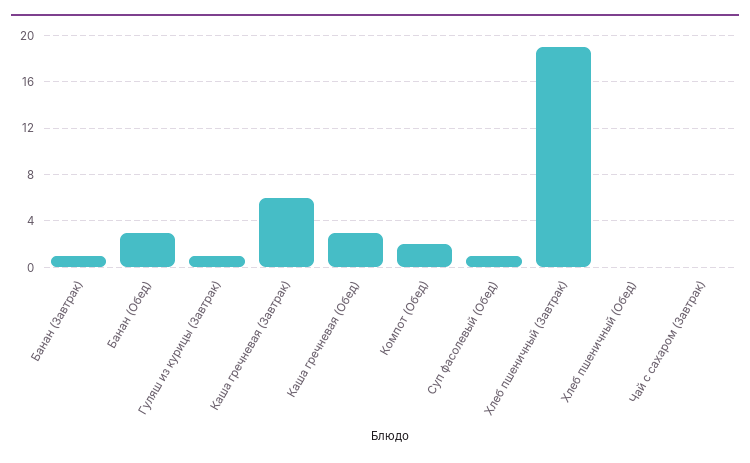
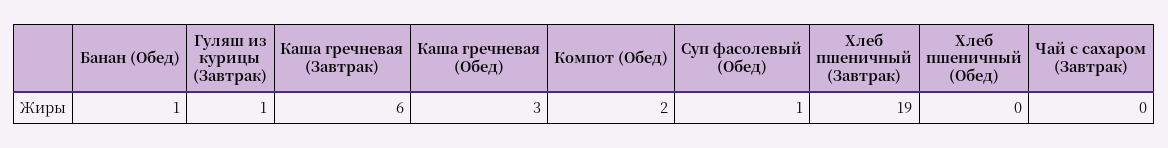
  {
-   "Банан (Завтрак)": 1,
-   "Банан (Обед)": 3,
+   "Банан (Обед)": 1,
    "Гуляш из курицы (Завтрак)": 1,
    "Каша гречневая (Завтрак)": 6,
    "Каша гречневая (Обед)": 3,
    "Компот (Обед)": 2,
    "Суп фасолевый (Обед)": 1,
    "Хлеб пшеничный (Завтрак)": 19,
    "Хлеб пшеничный (Обед)": 0,
    "Чай с сахаром (Завтрак)": 0
  }

